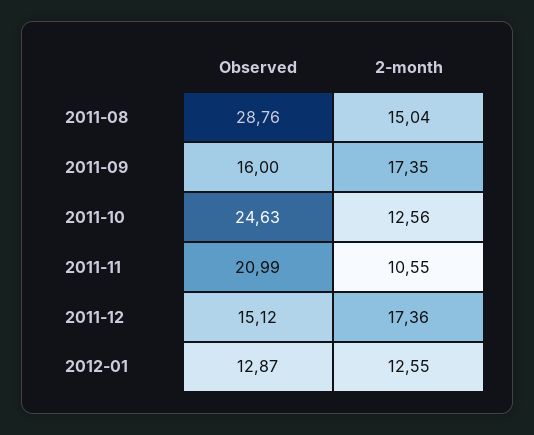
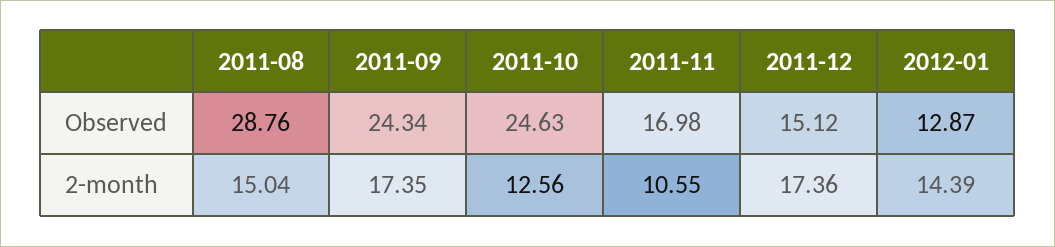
  {
    "Observed": {
      "2011-08": 28.76,
-     "2011-09": 16,
+     "2011-09": 24.34,
      "2011-10": 24.63,
-     "2011-11": 20.99,
+     "2011-11": 16.98,
      "2011-12": 15.12,
      "2012-01": 12.87
    },
    "2-month": {
      "2011-08": 15.04,
      "2011-09": 17.35,
      "2011-10": 12.56,
      "2011-11": 10.55,
      "2011-12": 17.36,
-     "2012-01": 12.55
+     "2012-01": 14.39
    }
  }

